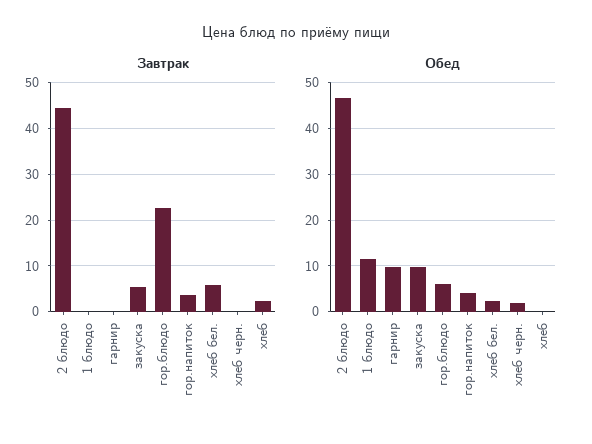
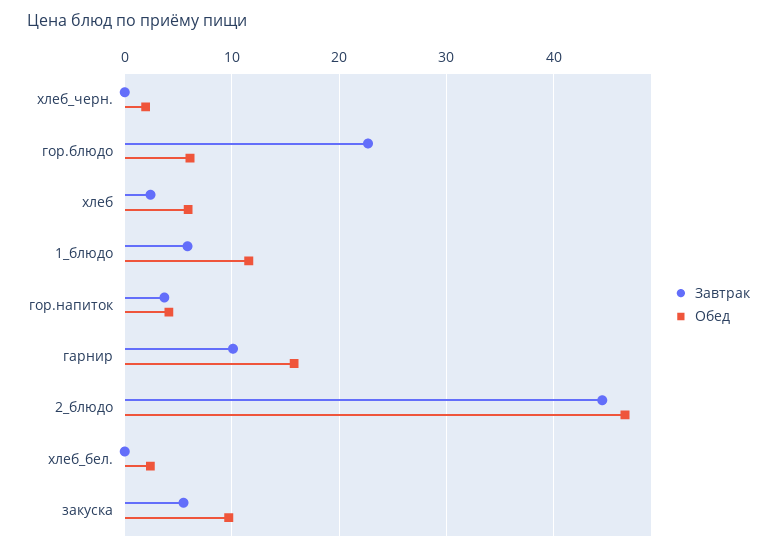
  {
    "Завтрак": {
      "2 блюдо": 45,
-     "1 блюдо": 0,
+     "1 блюдо": 6,
-     "гарнир": 0,
+     "гарнир": 10,
      "закуска": 5,
      "гор.блюдо": 23,
      "гор.напиток": 4,
-     "хлеб бел.": 6,
+     "хлеб бел.": 0,
      "хлеб черн.": 0,
      "хлеб": 2
    },
    "Обед": {
      "2 блюдо": 47,
      "1 блюдо": 12,
-     "гарнир": 10,
+     "гарнир": 16,
      "закуска": 10,
      "гор.блюдо": 6,
      "гор.напиток": 4,
      "хлеб бел.": 2,
      "хлеб черн.": 2,
-     "хлеб": 0
+     "хлеб": 6
    }
  }

